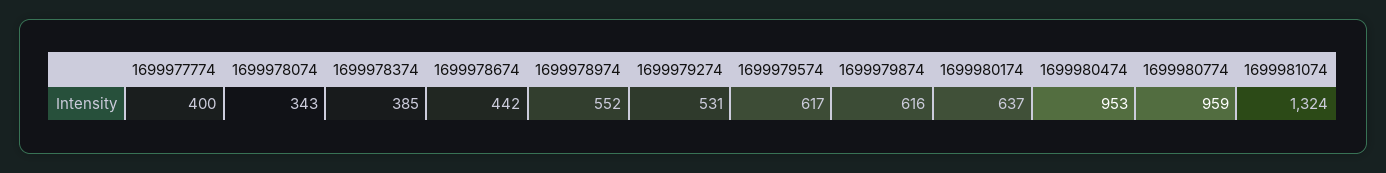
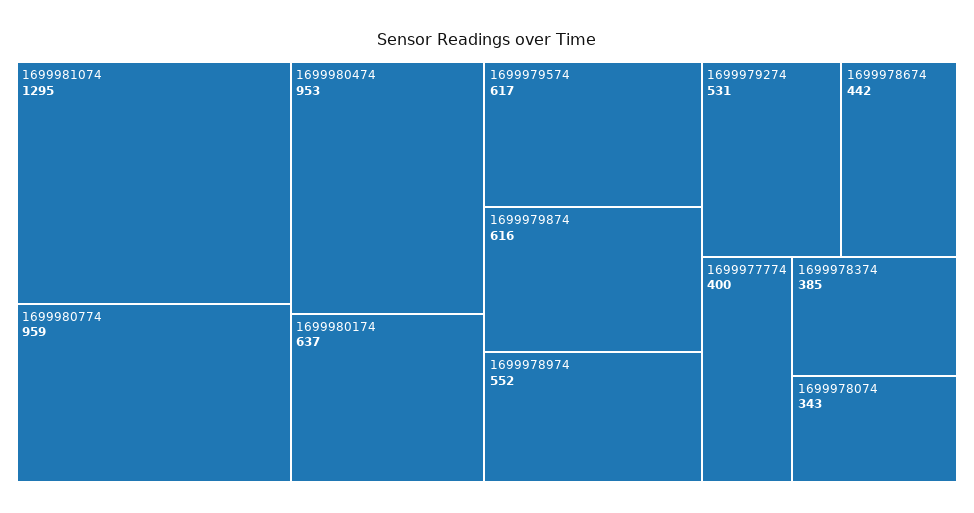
  {
    "1699977774": 400,
    "1699978074": 343,
    "1699978374": 385,
    "1699978674": 442,
    "1699978974": 552,
    "1699979274": 531,
    "1699979574": 617,
    "1699979874": 616,
    "1699980174": 637,
    "1699980474": 953,
    "1699980774": 959,
-   "1699981074": 1324
+   "1699981074": 1295
  }

